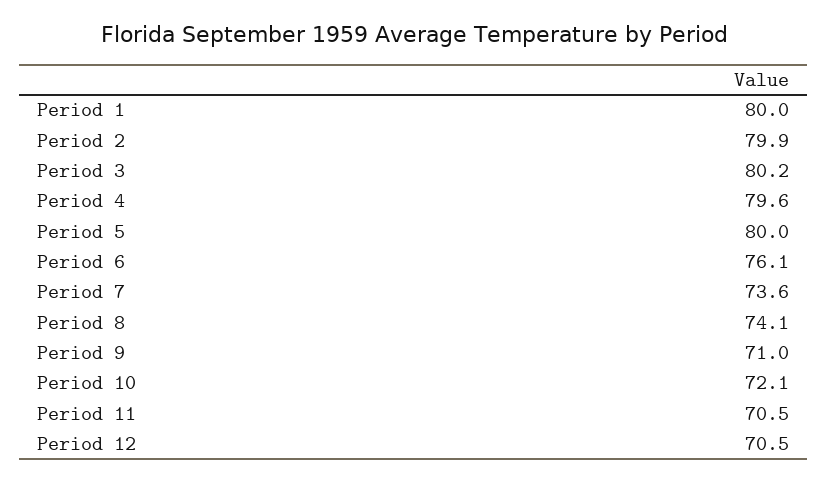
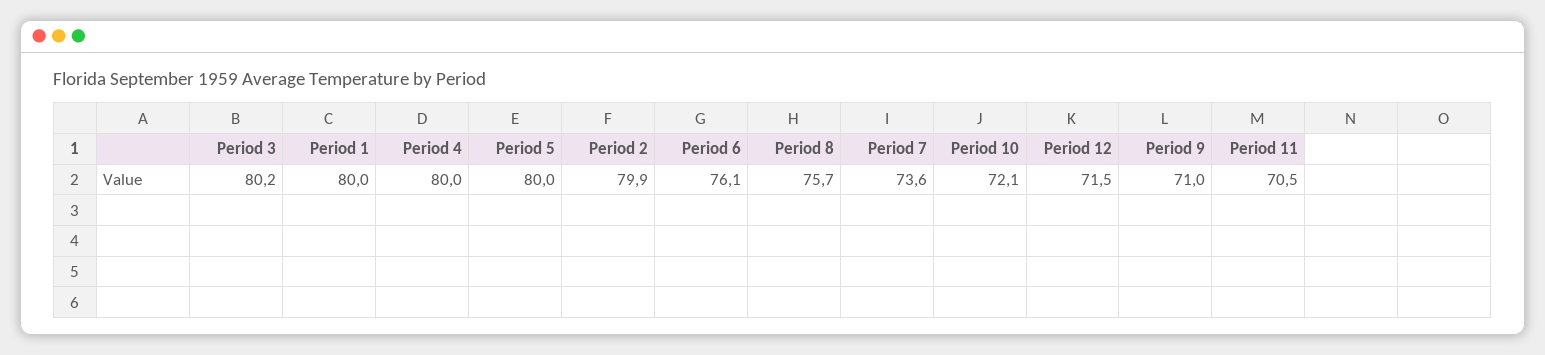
  {
    "Period 1": 80,
    "Period 2": 79.9,
    "Period 3": 80.2,
-   "Period 4": 79.6,
+   "Period 4": 80,
    "Period 5": 80,
    "Period 6": 76.1,
    "Period 7": 73.6,
-   "Period 8": 74.1,
+   "Period 8": 75.7,
    "Period 9": 71,
    "Period 10": 72.1,
    "Period 11": 70.5,
-   "Period 12": 70.5
+   "Period 12": 71.5
  }

